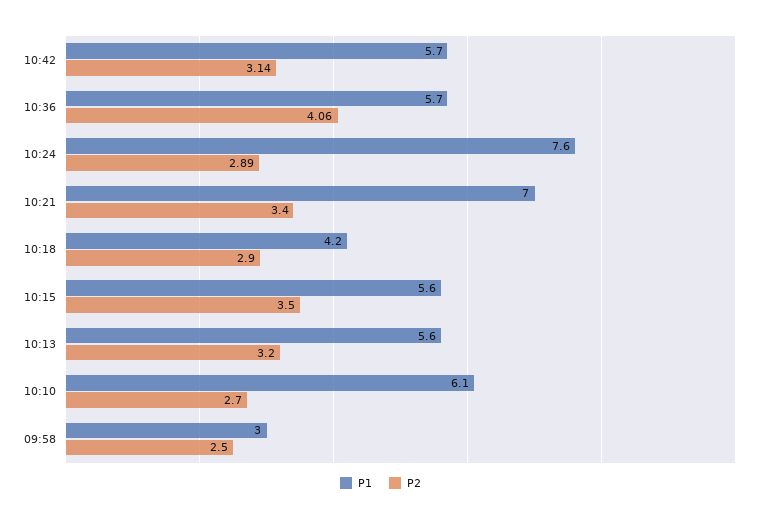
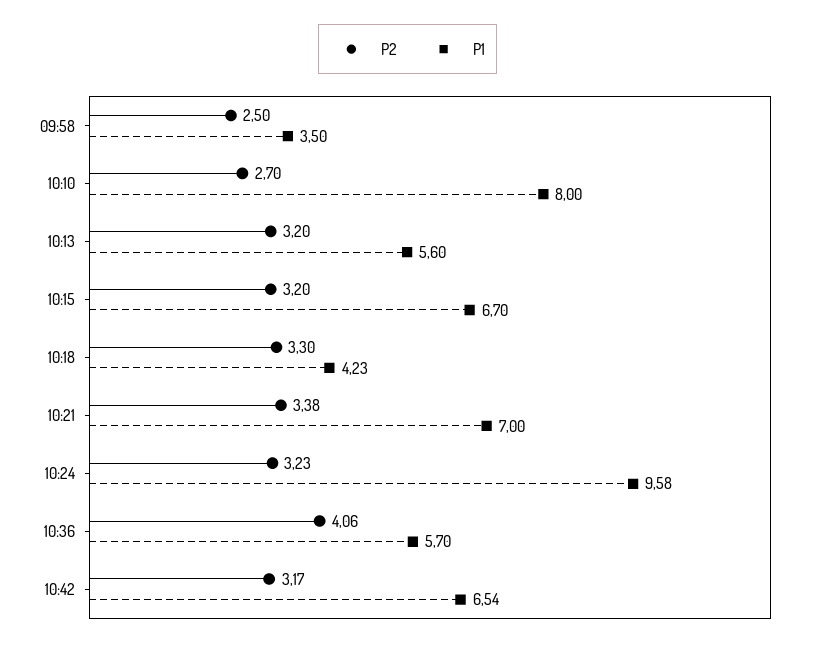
  {
    "P1": {
-     "10:42": 5.7,
+     "10:42": 6.54,
      "10:36": 5.7,
-     "10:24": 7.6,
+     "10:24": 9.58,
      "10:21": 7,
      "10:18": 4.23,
-     "10:15": 5.6,
+     "10:15": 6.7,
      "10:13": 5.6,
-     "10:10": 6.1,
+     "10:10": 8,
-     "09:58": 3
+     "09:58": 3.5
    },
    "P2": {
-     "10:42": 3.14,
+     "10:42": 3.17,
      "10:36": 4.06,
-     "10:24": 2.89,
+     "10:24": 3.23,
-     "10:21": 3.4,
+     "10:21": 3.38,
-     "10:18": 2.9,
+     "10:18": 3.3,
-     "10:15": 3.5,
+     "10:15": 3.2,
      "10:13": 3.2,
      "10:10": 2.7,
      "09:58": 2.5
    }
  }

